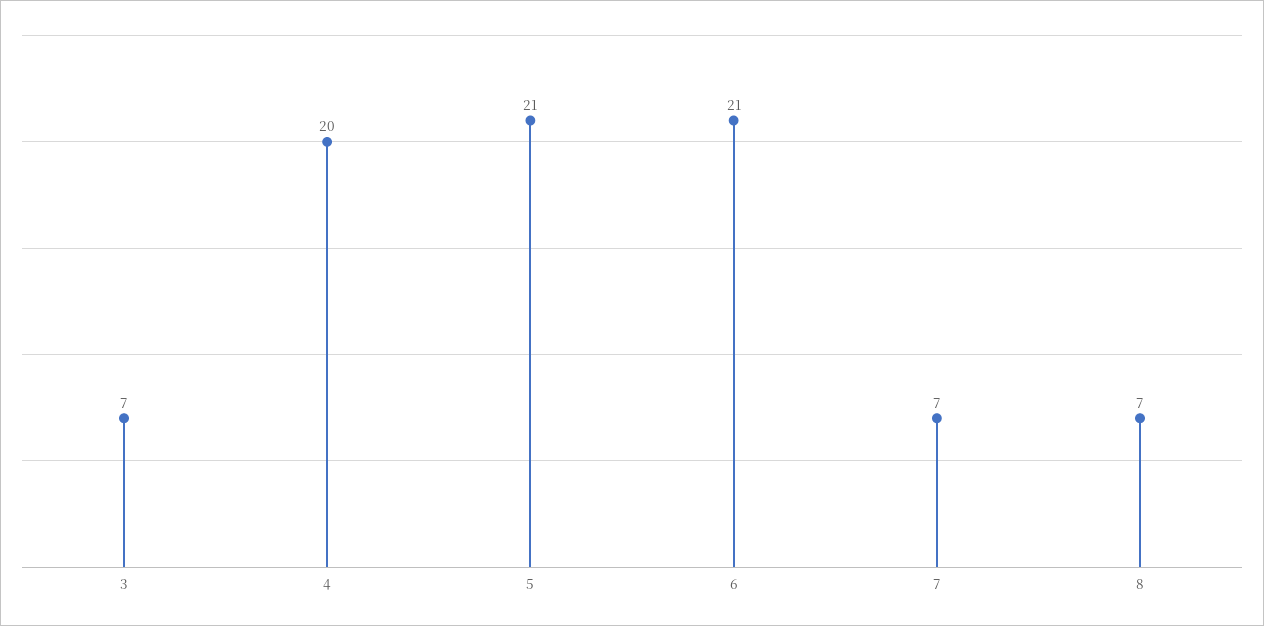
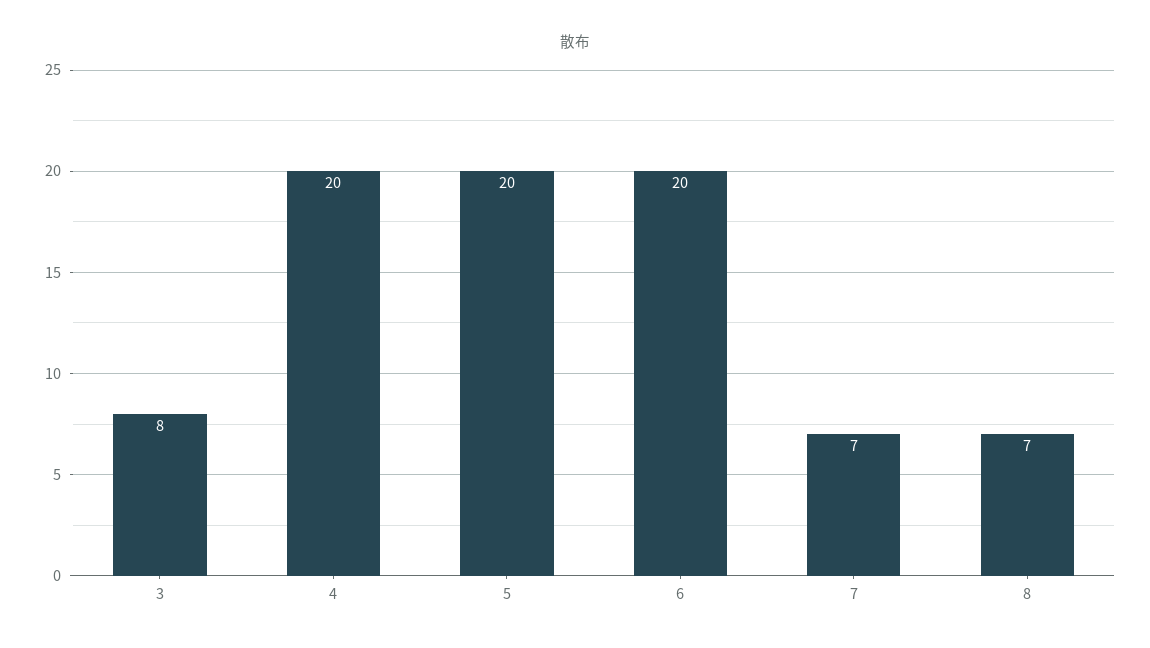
  {
-   "3": 7,
+   "3": 8,
    "4": 20,
-   "5": 21,
+   "5": 20,
-   "6": 21,
+   "6": 20,
    "7": 7,
    "8": 7
  }

